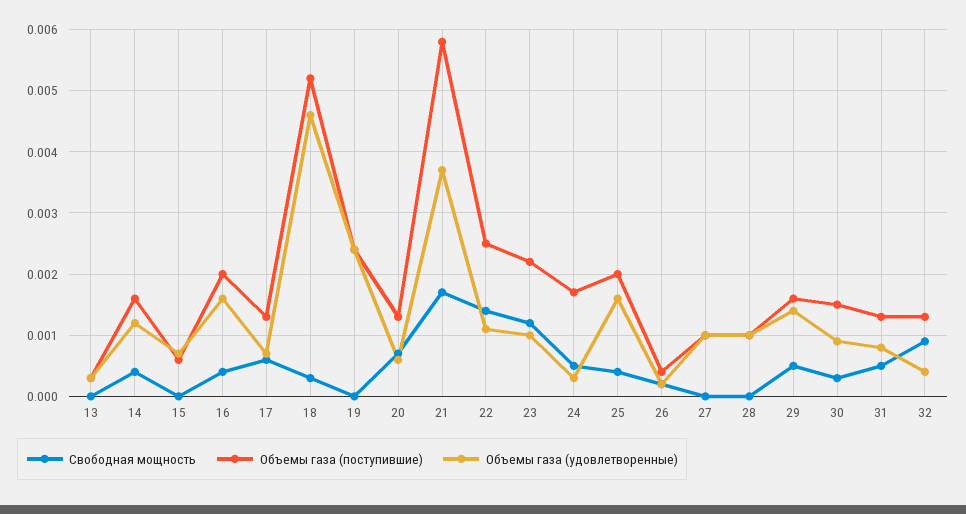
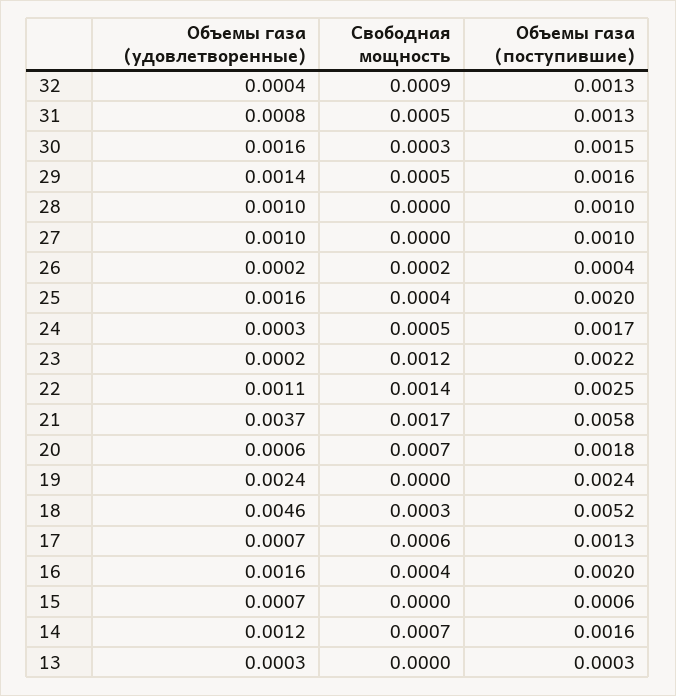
  {
    "Свободная мощность": {
      "13": 0,
-     "14": 0.0004,
+     "14": 0.0007,
      "15": 0,
      "16": 0.0004,
      "17": 0.0006,
      "18": 0.0003,
      "19": 0,
      "20": 0.0007,
      "21": 0.0017,
      "22": 0.0014,
      "23": 0.0012,
      "24": 0.0005,
      "25": 0.0004,
      "26": 0.0002,
      "27": 0,
      "28": 0,
      "29": 0.0005,
      "30": 0.0003,
      "31": 0.0005,
      "32": 0.0009
    },
    "Объемы газа (поступившие)": {
      "13": 0.0003,
      "14": 0.0016,
      "15": 0.0006,
      "16": 0.002,
      "17": 0.0013,
      "18": 0.0052,
      "19": 0.0024,
-     "20": 0.0013,
+     "20": 0.0018,
      "21": 0.0058,
      "22": 0.0025,
      "23": 0.0022,
      "24": 0.0017,
      "25": 0.002,
      "26": 0.0004,
      "27": 0.001,
      "28": 0.001,
      "29": 0.0016,
      "30": 0.0015,
      "31": 0.0013,
      "32": 0.0013
    },
    "Объемы газа (удовлетворенные)": {
      "13": 0.0003,
      "14": 0.0012,
      "15": 0.0007,
      "16": 0.0016,
      "17": 0.0007,
      "18": 0.0046,
      "19": 0.0024,
      "20": 0.0006,
      "21": 0.0037,
      "22": 0.0011,
-     "23": 0.001,
+     "23": 0.0002,
      "24": 0.0003,
      "25": 0.0016,
      "26": 0.0002,
      "27": 0.001,
      "28": 0.001,
      "29": 0.0014,
-     "30": 0.0009,
+     "30": 0.0016,
      "31": 0.0008,
      "32": 0.0004
    }
  }

